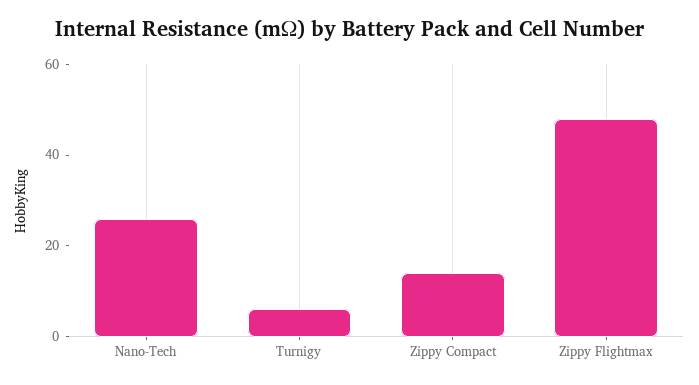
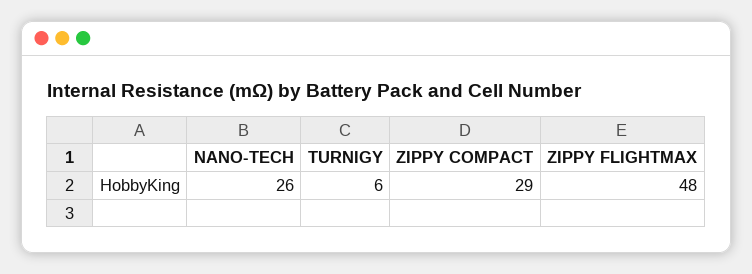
  {
    "Nano-Tech": 26,
    "Turnigy": 6,
-   "Zippy Compact": 15,
+   "Zippy Compact": 29,
    "Zippy Flightmax": 48
  }

